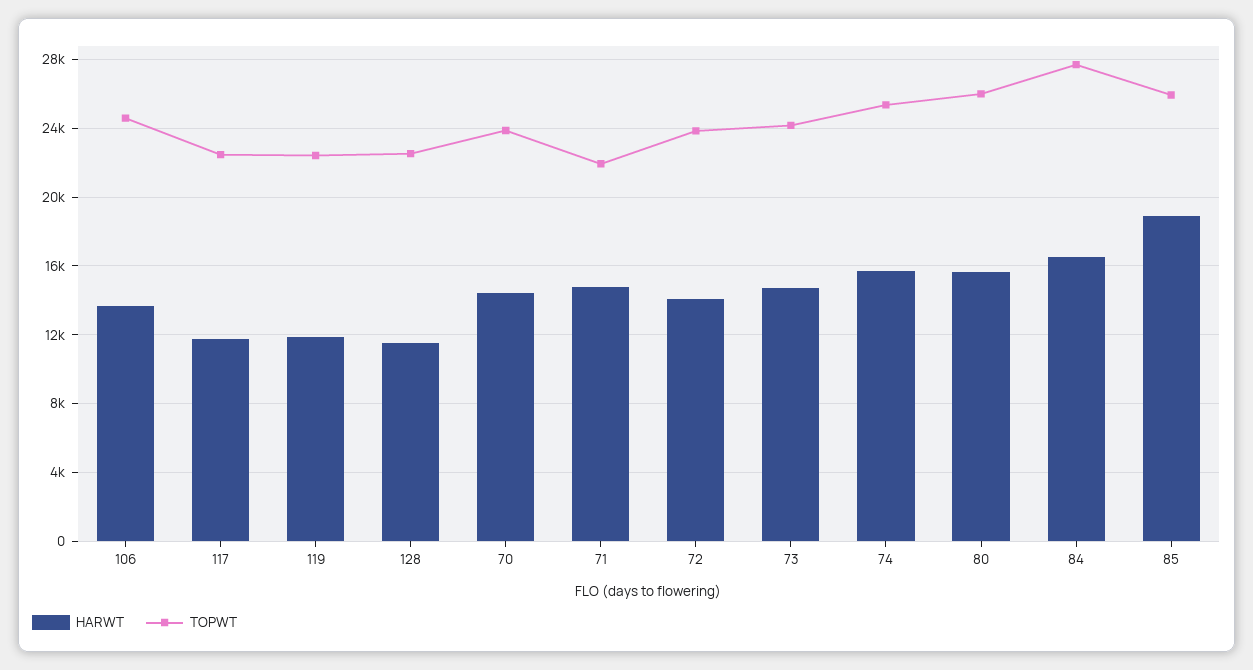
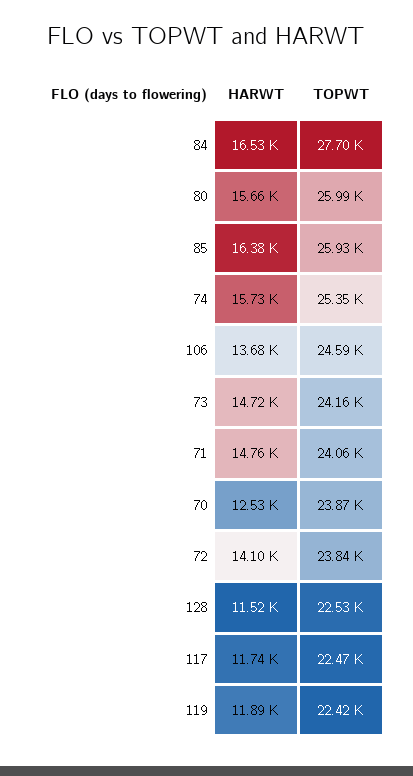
  {
    "HARWT": {
      "106": 13680,
      "117": 11740,
      "119": 11890,
      "128": 11520,
-     "70": 14500,
+     "70": 12530,
      "71": 14760,
      "72": 14100,
      "73": 14720,
      "74": 15730,
      "80": 15660,
      "84": 16530,
-     "85": 19000
+     "85": 16380
    },
    "TOPWT": {
      "106": 24590,
      "117": 22470,
      "119": 22420,
      "128": 22530,
      "70": 23870,
-     "71": 22000,
+     "71": 24060,
      "72": 23840,
      "73": 24160,
      "74": 25350,
      "80": 25990,
      "84": 27700,
      "85": 25930
    }
  }

